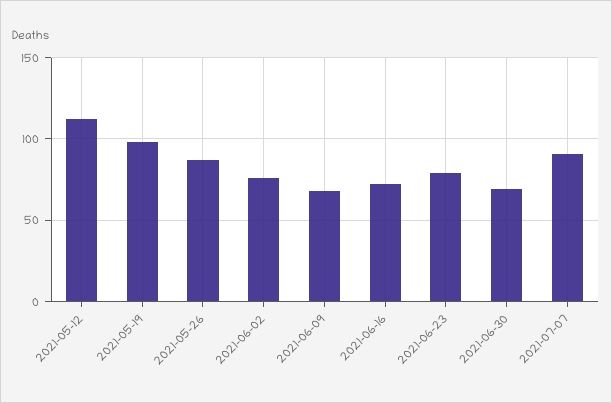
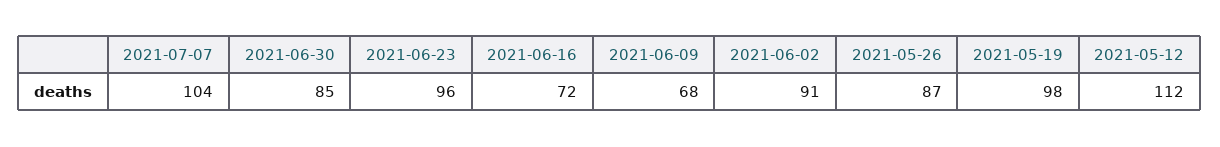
  {
    "2021-05-12": 112,
    "2021-05-19": 98,
    "2021-05-26": 87,
-   "2021-06-02": 75,
+   "2021-06-02": 91,
    "2021-06-09": 68,
    "2021-06-16": 72,
-   "2021-06-23": 80,
+   "2021-06-23": 96,
-   "2021-06-30": 70,
+   "2021-06-30": 85,
-   "2021-07-07": 90
+   "2021-07-07": 104
  }

